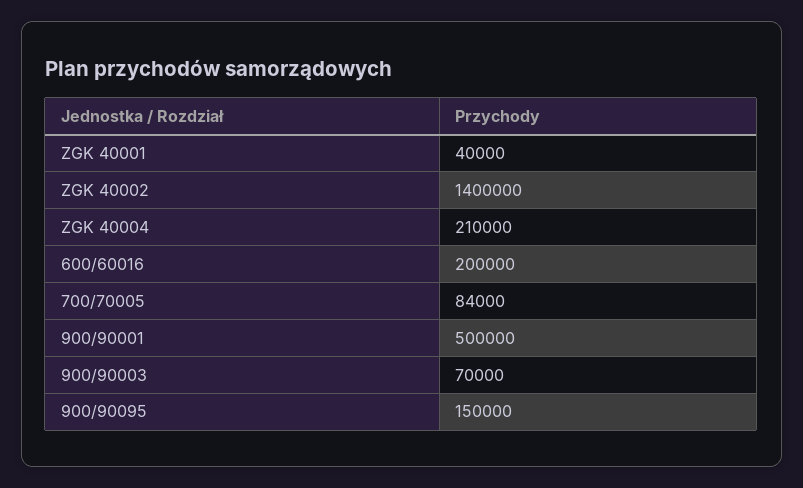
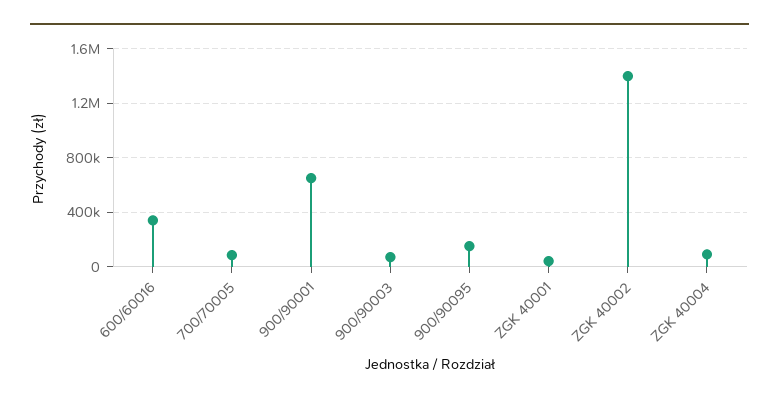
  {
    "ZGK 40001": 40000,
    "ZGK 40002": 1400000,
-   "ZGK 40004": 210000,
+   "ZGK 40004": 100000,
-   "600/60016": 200000,
+   "600/60016": 350000,
    "700/70005": 84000,
-   "900/90001": 500000,
+   "900/90001": 650000,
    "900/90003": 70000,
    "900/90095": 150000
  }

